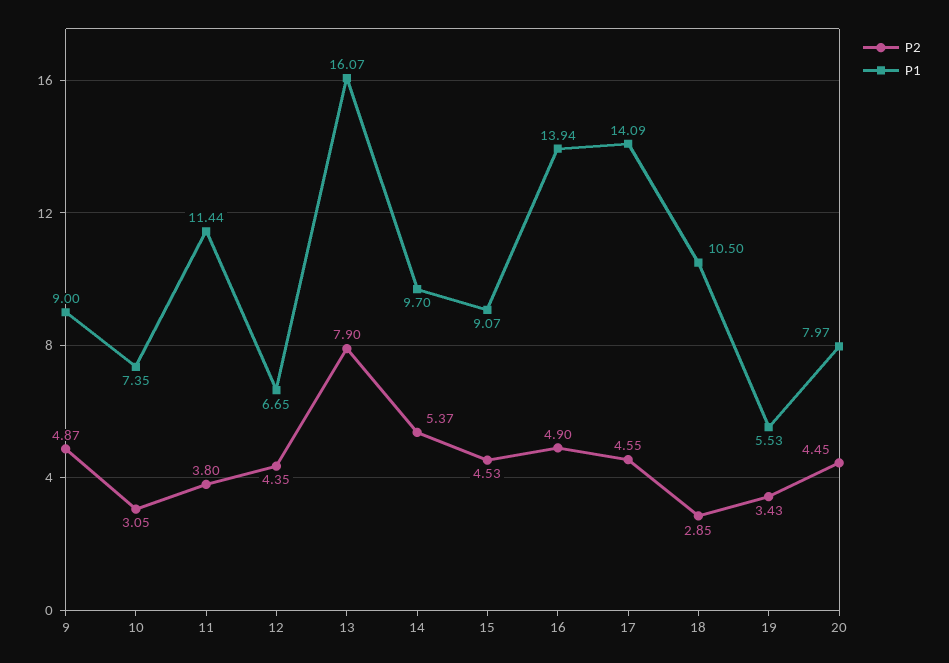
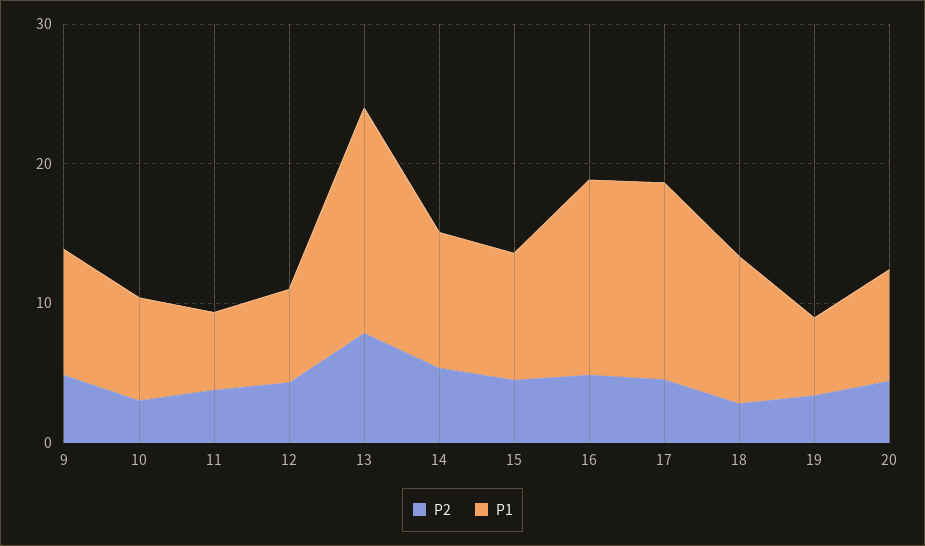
  {
    "P2": {
      "9": 4.87,
      "10": 3.05,
      "11": 3.8,
      "12": 4.35,
      "13": 7.9,
      "14": 5.37,
      "15": 4.53,
      "16": 4.9,
      "17": 4.55,
      "18": 2.85,
      "19": 3.43,
      "20": 4.45
    },
    "P1": {
      "9": 9,
      "10": 7.35,
-     "11": 11.44,
+     "11": 6,
      "12": 6.65,
      "13": 16.07,
      "14": 9.7,
      "15": 9.07,
      "16": 13.94,
      "17": 14.09,
      "18": 10.5,
      "19": 5.53,
      "20": 7.97
    }
  }

